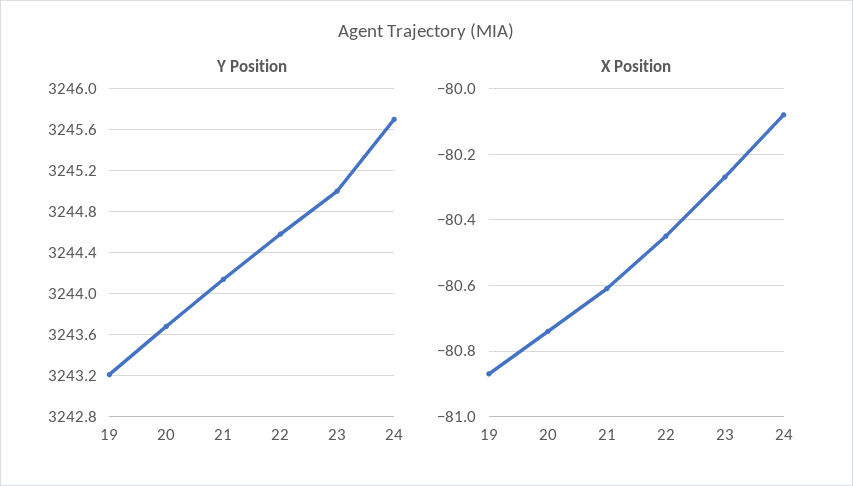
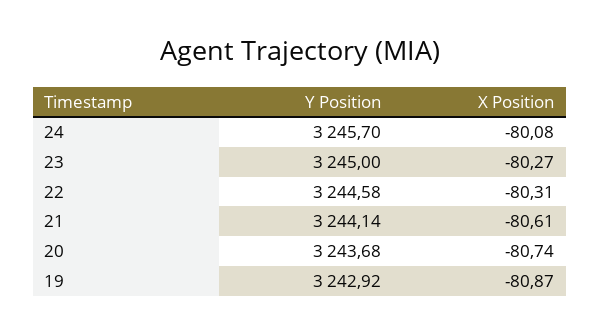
  {
    "Y Position": {
-     "19": 3243.2,
+     "19": 3242.92,
      "20": 3243.68,
      "21": 3244.14,
      "22": 3244.58,
      "23": 3245,
      "24": 3245.7
    },
    "X Position": {
      "19": -80.87,
      "20": -80.74,
      "21": -80.61,
-     "22": -80.45,
+     "22": -80.31,
      "23": -80.27,
      "24": -80.08
    }
  }

